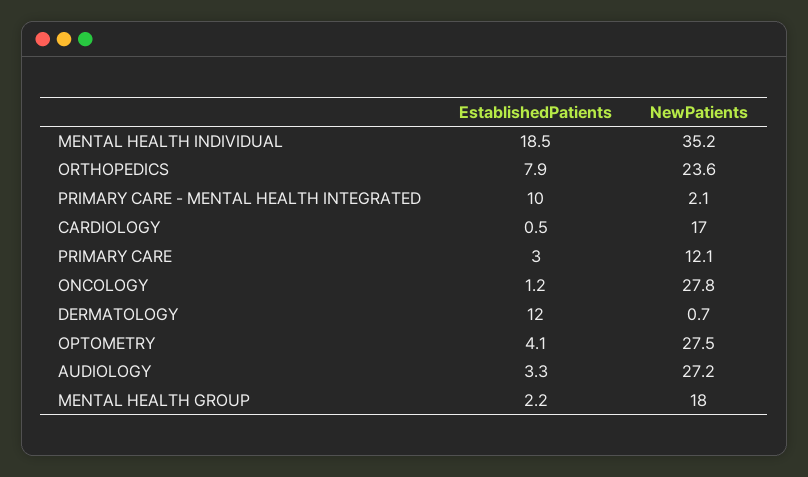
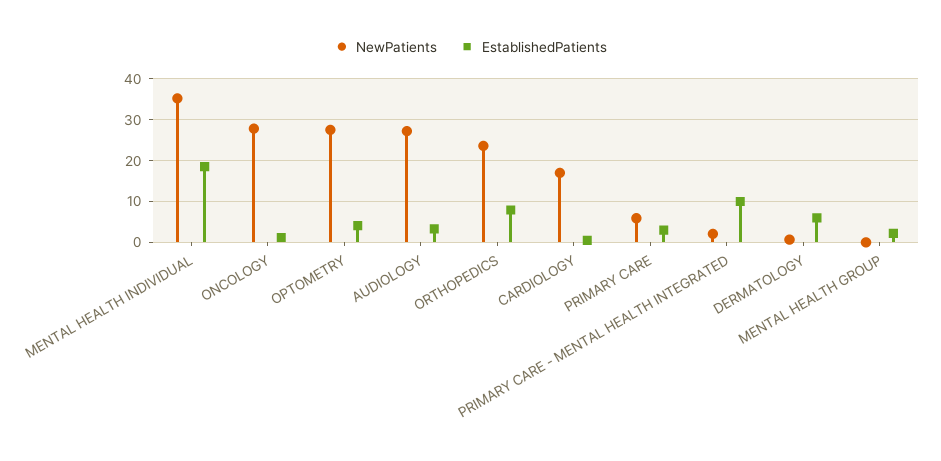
  {
    "EstablishedPatients": {
      "MENTAL HEALTH INDIVIDUAL": 18.5,
      "ORTHOPEDICS": 7.9,
      "PRIMARY CARE - MENTAL HEALTH INTEGRATED": 10,
      "CARDIOLOGY": 0.5,
      "PRIMARY CARE": 3,
      "ONCOLOGY": 1.2,
-     "DERMATOLOGY": 12,
+     "DERMATOLOGY": 6,
      "OPTOMETRY": 4.1,
      "AUDIOLOGY": 3.3,
      "MENTAL HEALTH GROUP": 2.2
    },
    "NewPatients": {
      "MENTAL HEALTH INDIVIDUAL": 35.2,
      "ORTHOPEDICS": 23.6,
      "PRIMARY CARE - MENTAL HEALTH INTEGRATED": 2.1,
      "CARDIOLOGY": 17,
-     "PRIMARY CARE": 12.1,
+     "PRIMARY CARE": 6,
      "ONCOLOGY": 27.8,
      "DERMATOLOGY": 0.7,
      "OPTOMETRY": 27.5,
      "AUDIOLOGY": 27.2,
-     "MENTAL HEALTH GROUP": 18
+     "MENTAL HEALTH GROUP": 0
    }
  }

